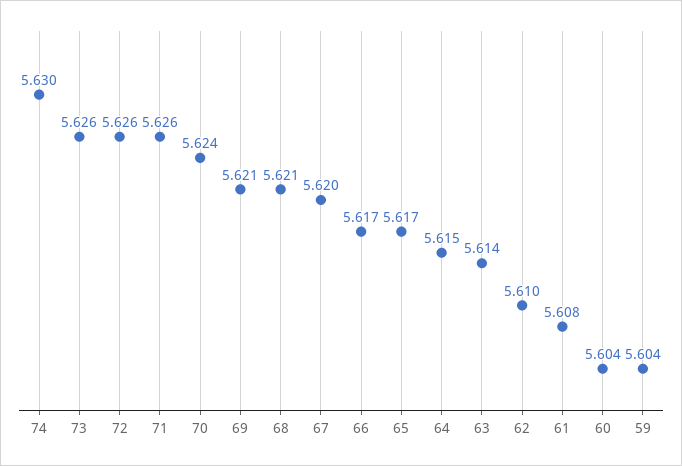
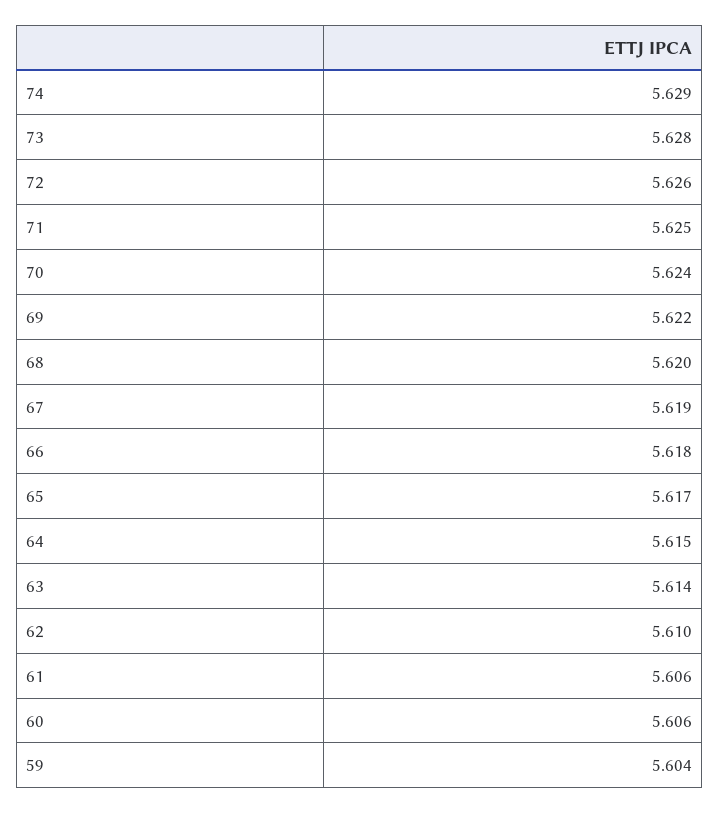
  {
-   "74": 5.63,
+   "74": 5.629,
-   "73": 5.626,
+   "73": 5.628,
    "72": 5.626,
-   "71": 5.626,
+   "71": 5.625,
    "70": 5.624,
-   "69": 5.621,
+   "69": 5.622,
-   "68": 5.621,
+   "68": 5.62,
-   "67": 5.62,
+   "67": 5.619,
-   "66": 5.617,
+   "66": 5.618,
    "65": 5.617,
    "64": 5.615,
    "63": 5.614,
    "62": 5.61,
-   "61": 5.608,
+   "61": 5.606,
-   "60": 5.604,
+   "60": 5.606,
    "59": 5.604
  }

